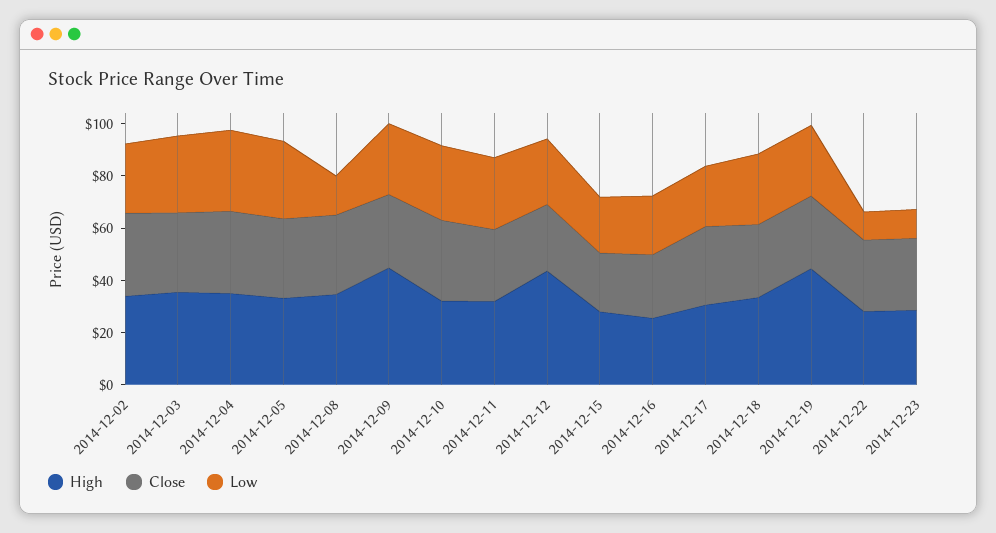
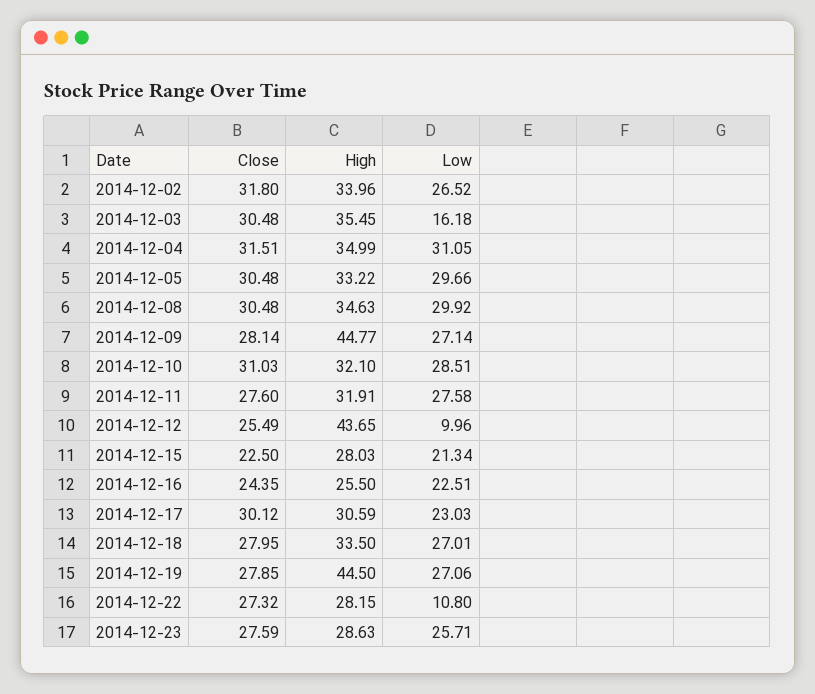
  {
    "High": {
      "2014-12-02": 33.96,
      "2014-12-03": 35.45,
      "2014-12-04": 34.99,
      "2014-12-05": 33.22,
      "2014-12-08": 34.63,
      "2014-12-09": 44.77,
      "2014-12-10": 32.1,
      "2014-12-11": 31.91,
      "2014-12-12": 43.65,
      "2014-12-15": 28.03,
      "2014-12-16": 25.5,
      "2014-12-17": 30.59,
      "2014-12-18": 33.5,
      "2014-12-19": 44.5,
      "2014-12-22": 28.15,
      "2014-12-23": 28.63
    },
    "Close": {
      "2014-12-02": 31.8,
      "2014-12-03": 30.48,
      "2014-12-04": 31.51,
      "2014-12-05": 30.48,
      "2014-12-08": 30.48,
      "2014-12-09": 28.14,
      "2014-12-10": 31.03,
      "2014-12-11": 27.6,
      "2014-12-12": 25.49,
      "2014-12-15": 22.5,
      "2014-12-16": 24.35,
      "2014-12-17": 30.12,
      "2014-12-18": 27.95,
      "2014-12-19": 27.85,
      "2014-12-22": 27.32,
      "2014-12-23": 27.59
    },
    "Low": {
      "2014-12-02": 26.52,
-     "2014-12-03": 30,
+     "2014-12-03": 16.18,
      "2014-12-04": 31.05,
      "2014-12-05": 29.66,
-     "2014-12-08": 15,
+     "2014-12-08": 29.92,
      "2014-12-09": 27.14,
      "2014-12-10": 28.51,
      "2014-12-11": 27.58,
-     "2014-12-12": 25,
+     "2014-12-12": 9.96,
      "2014-12-15": 21.34,
      "2014-12-16": 22.51,
      "2014-12-17": 23.03,
      "2014-12-18": 27.01,
      "2014-12-19": 27.06,
      "2014-12-22": 10.8,
-     "2014-12-23": 10
+     "2014-12-23": 25.71
    }
  }

